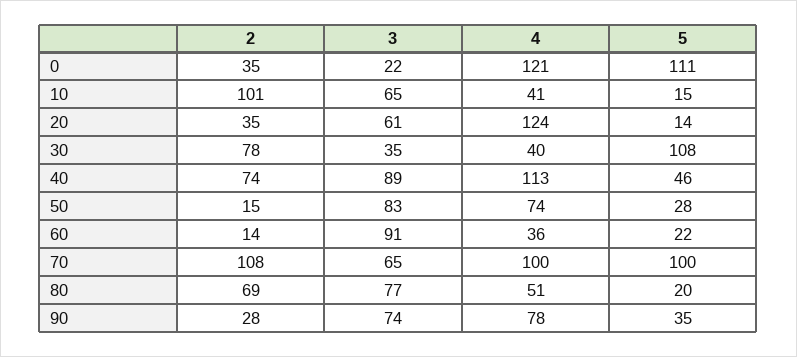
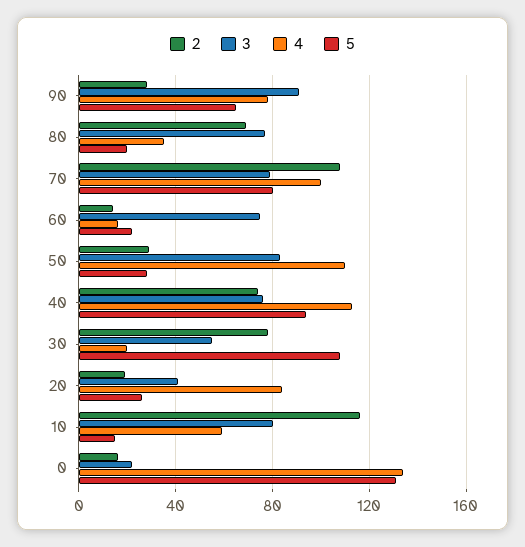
  {
    "2": {
-     "0": 35,
+     "0": 15,
-     "10": 101,
+     "10": 115,
-     "20": 35,
+     "20": 20,
      "30": 78,
      "40": 74,
-     "50": 15,
+     "50": 30,
      "60": 14,
      "70": 108,
      "80": 69,
      "90": 28
    },
    "3": {
      "0": 22,
-     "10": 65,
+     "10": 80,
-     "20": 61,
+     "20": 40,
-     "30": 35,
+     "30": 55,
-     "40": 89,
+     "40": 75,
      "50": 83,
-     "60": 91,
+     "60": 75,
-     "70": 65,
+     "70": 80,
      "80": 77,
-     "90": 74
+     "90": 90
    },
    "4": {
-     "0": 121,
+     "0": 135,
-     "10": 41,
+     "10": 60,
-     "20": 124,
+     "20": 85,
-     "30": 40,
+     "30": 20,
      "40": 113,
-     "50": 74,
+     "50": 110,
-     "60": 36,
+     "60": 15,
      "70": 100,
-     "80": 51,
+     "80": 35,
      "90": 78
    },
    "5": {
-     "0": 111,
+     "0": 130,
      "10": 15,
-     "20": 14,
+     "20": 25,
      "30": 108,
-     "40": 46,
+     "40": 95,
      "50": 28,
      "60": 22,
-     "70": 100,
+     "70": 80,
      "80": 20,
-     "90": 35
+     "90": 65
    }
  }

